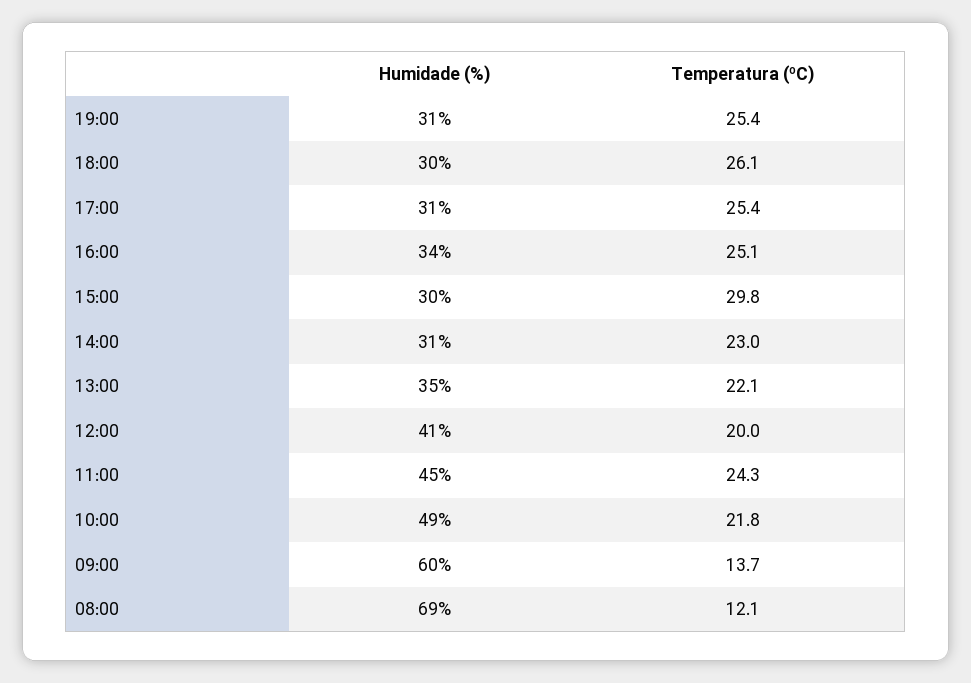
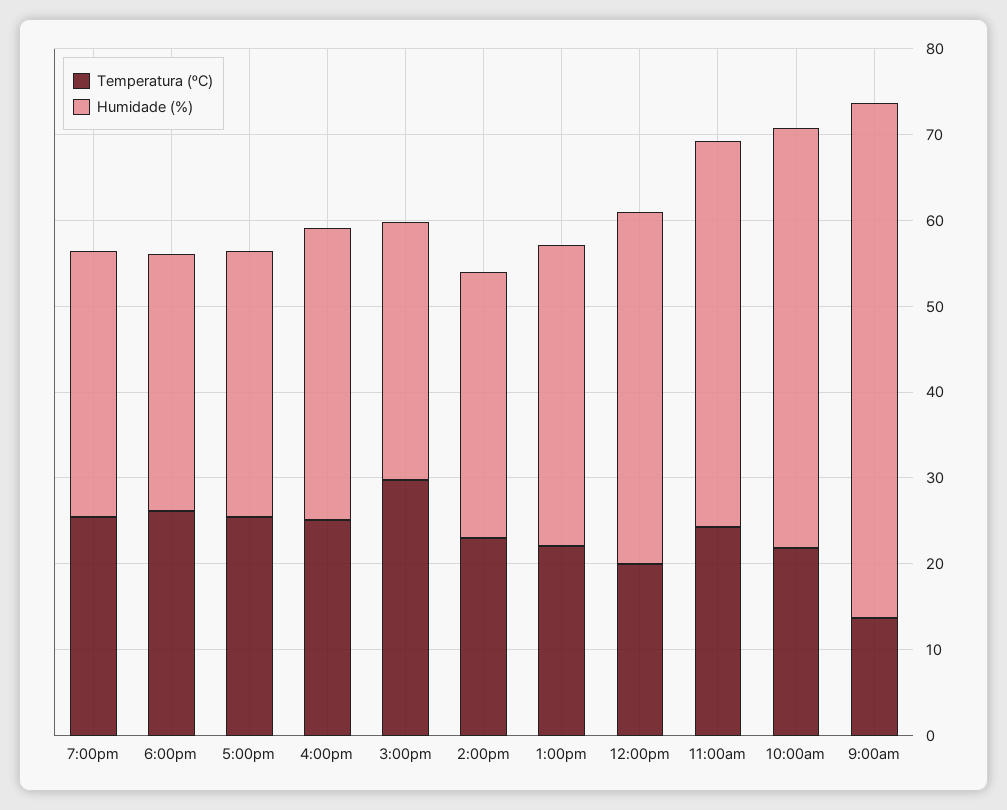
  {
    "Humidade (%)": {
      "19:00": 31,
      "18:00": 30,
      "17:00": 31,
      "16:00": 34,
      "15:00": 30,
      "14:00": 31,
      "13:00": 35,
      "12:00": 41,
      "11:00": 45,
      "10:00": 49,
-     "09:00": 60,
+     "09:00": 60
-     "08:00": 69
    },
    "Temperatura (ºC)": {
      "19:00": 25.4,
      "18:00": 26.1,
      "17:00": 25.4,
      "16:00": 25.1,
      "15:00": 29.8,
      "14:00": 23,
      "13:00": 22.1,
      "12:00": 20,
      "11:00": 24.3,
      "10:00": 21.8,
-     "09:00": 13.7,
+     "09:00": 13.7
-     "08:00": 12.1
    }
  }

